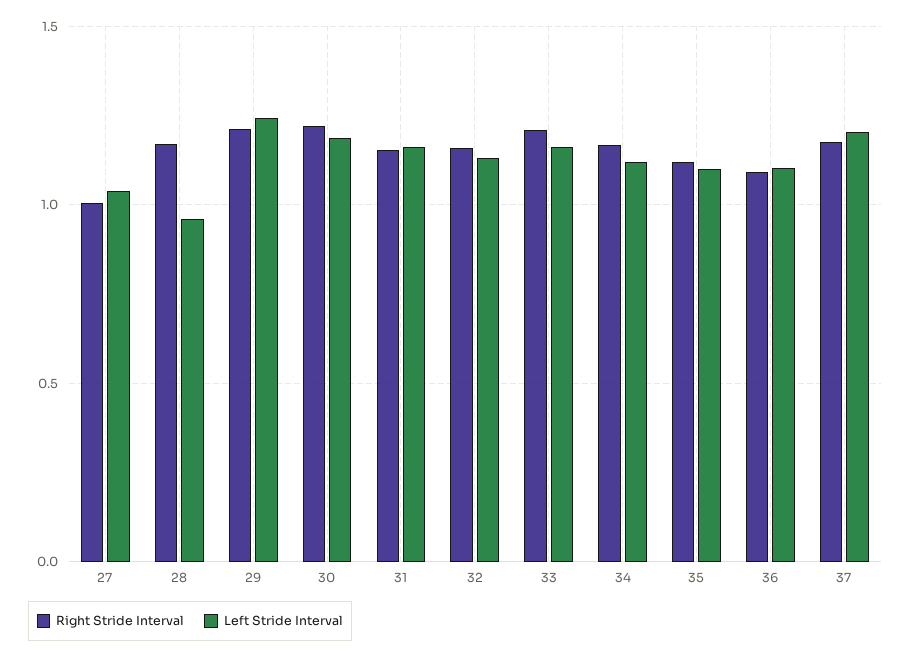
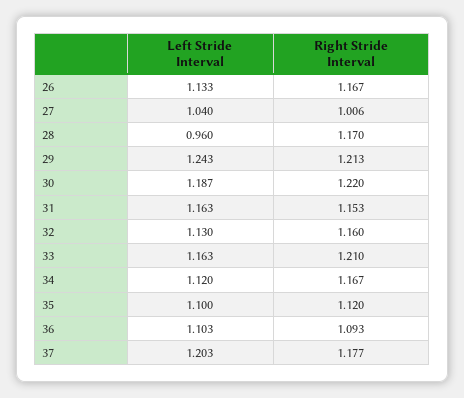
  {
    "Right Stride Interval": {
      "27": 1.006,
      "28": 1.17,
      "29": 1.213,
      "30": 1.22,
      "31": 1.153,
      "32": 1.16,
      "33": 1.21,
      "34": 1.167,
      "35": 1.12,
      "36": 1.093,
-     "37": 1.177
+     "37": 1.177,
+     "26": 1.167
    },
    "Left Stride Interval": {
      "27": 1.04,
      "28": 0.96,
      "29": 1.243,
      "30": 1.187,
      "31": 1.163,
      "32": 1.13,
      "33": 1.163,
      "34": 1.12,
      "35": 1.1,
      "36": 1.103,
-     "37": 1.203
+     "37": 1.203,
+     "26": 1.133
    }
  }

